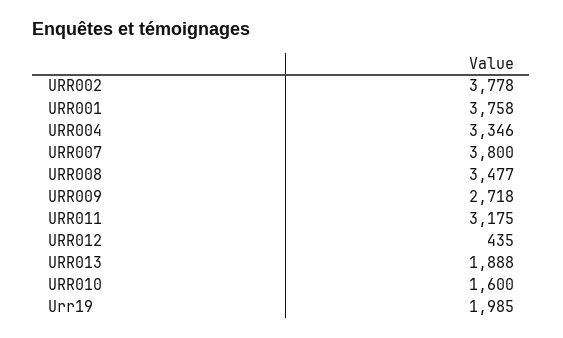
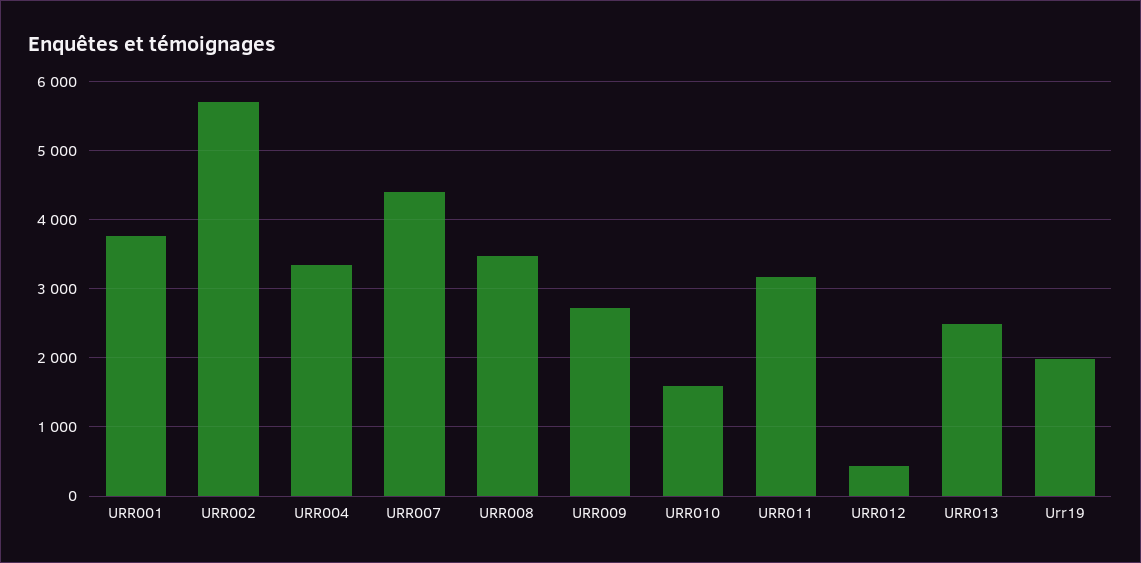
  {
-   "URR002": 3778,
+   "URR002": 5700,
    "URR001": 3758,
    "URR004": 3346,
-   "URR007": 3800,
+   "URR007": 4400,
    "URR008": 3477,
    "URR009": 2718,
    "URR011": 3175,
    "URR012": 435,
-   "URR013": 1888,
+   "URR013": 2500,
    "URR010": 1600,
    "Urr19": 1985
  }

